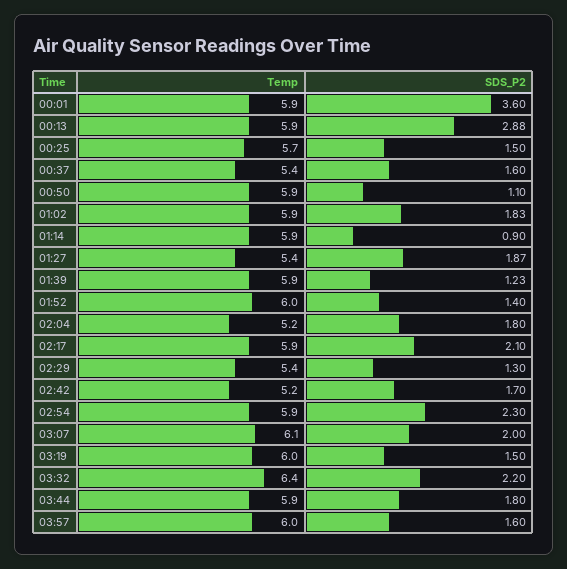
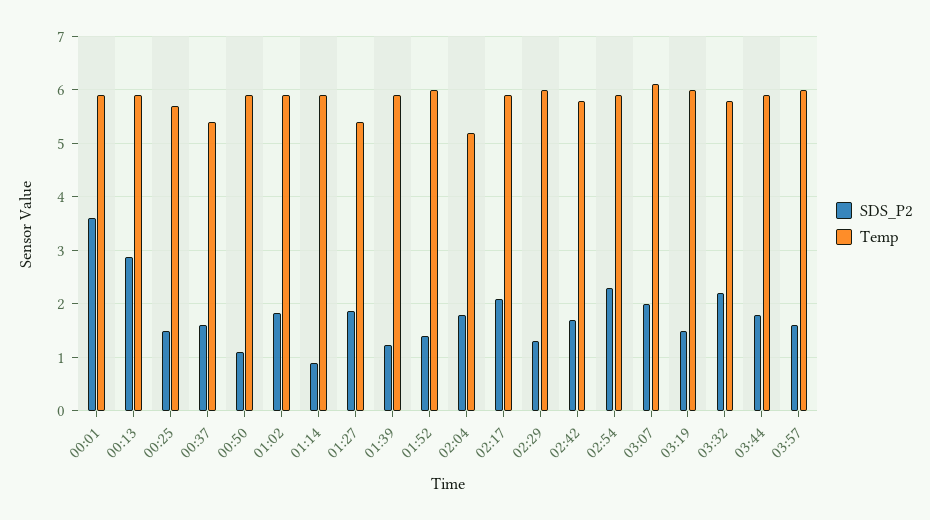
  {
    "Temp": {
      "00:01": 5.9,
      "00:13": 5.9,
      "00:25": 5.7,
      "00:37": 5.4,
      "00:50": 5.9,
      "01:02": 5.9,
      "01:14": 5.9,
      "01:27": 5.4,
      "01:39": 5.9,
      "01:52": 6,
      "02:04": 5.2,
      "02:17": 5.9,
-     "02:29": 5.4,
+     "02:29": 6,
-     "02:42": 5.2,
+     "02:42": 5.8,
      "02:54": 5.9,
      "03:07": 6.1,
      "03:19": 6,
-     "03:32": 6.4,
+     "03:32": 5.8,
      "03:44": 5.9,
      "03:57": 6
    },
    "SDS_P2": {
      "00:01": 3.6,
      "00:13": 2.88,
      "00:25": 1.5,
      "00:37": 1.6,
      "00:50": 1.1,
      "01:02": 1.83,
      "01:14": 0.9,
      "01:27": 1.87,
      "01:39": 1.23,
      "01:52": 1.4,
      "02:04": 1.8,
      "02:17": 2.1,
      "02:29": 1.3,
      "02:42": 1.7,
      "02:54": 2.3,
      "03:07": 2,
      "03:19": 1.5,
      "03:32": 2.2,
      "03:44": 1.8,
      "03:57": 1.6
    }
  }

